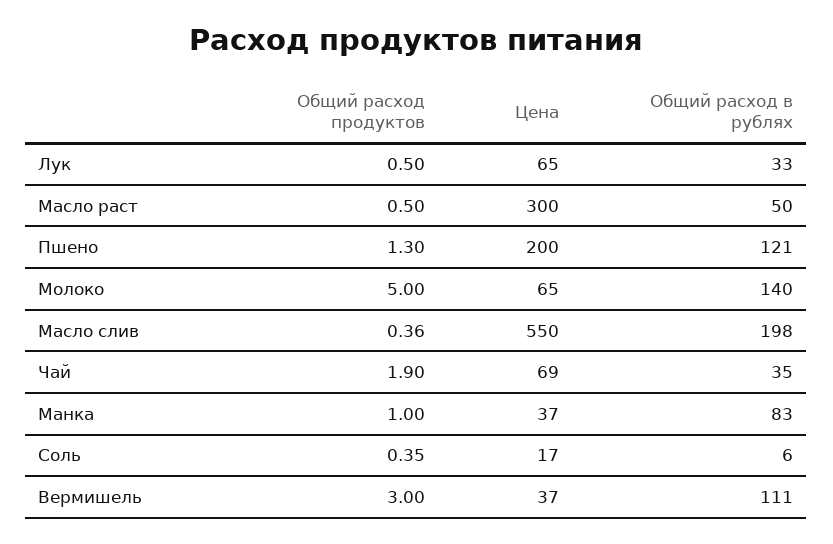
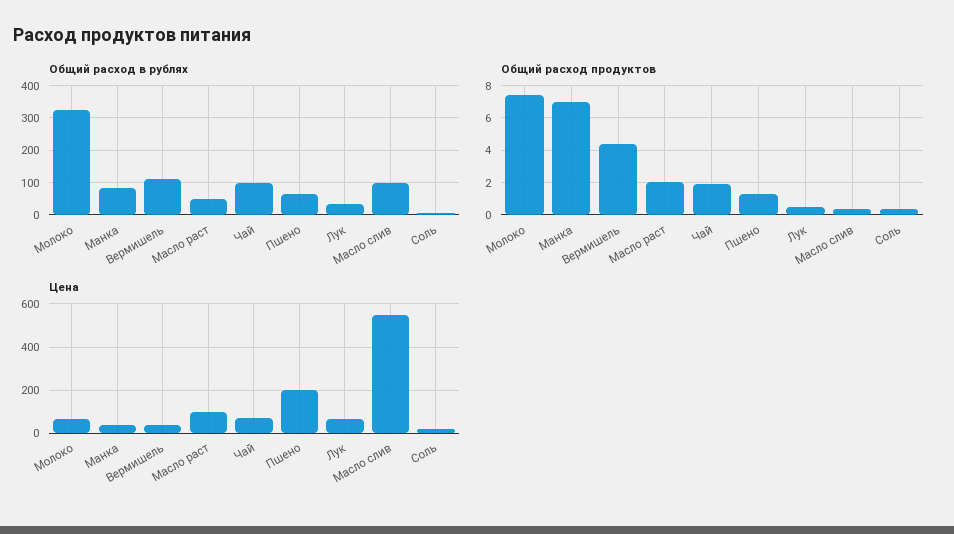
  {
    "Общий расход продуктов": {
      "Лук": 0.5,
-     "Масло раст": 0.5,
+     "Масло раст": 2,
      "Пшено": 1.3,
-     "Молоко": 5,
+     "Молоко": 7.5,
      "Масло слив": 0.36,
      "Чай": 1.9,
-     "Манка": 1,
+     "Манка": 7,
      "Соль": 0.35,
-     "Вермишель": 3
+     "Вермишель": 4.5
    },
    "Цена": {
      "Лук": 65,
-     "Масло раст": 300,
+     "Масло раст": 100,
      "Пшено": 200,
      "Молоко": 65,
      "Масло слив": 550,
      "Чай": 69,
      "Манка": 37,
      "Соль": 17,
      "Вермишель": 37
    },
    "Общий расход в рублях": {
      "Лук": 33,
      "Масло раст": 50,
-     "Пшено": 121,
+     "Пшено": 60,
-     "Молоко": 140,
+     "Молоко": 320,
-     "Масло слив": 198,
+     "Масло слив": 100,
-     "Чай": 35,
+     "Чай": 100,
      "Манка": 83,
      "Соль": 6,
      "Вермишель": 111
    }
  }

